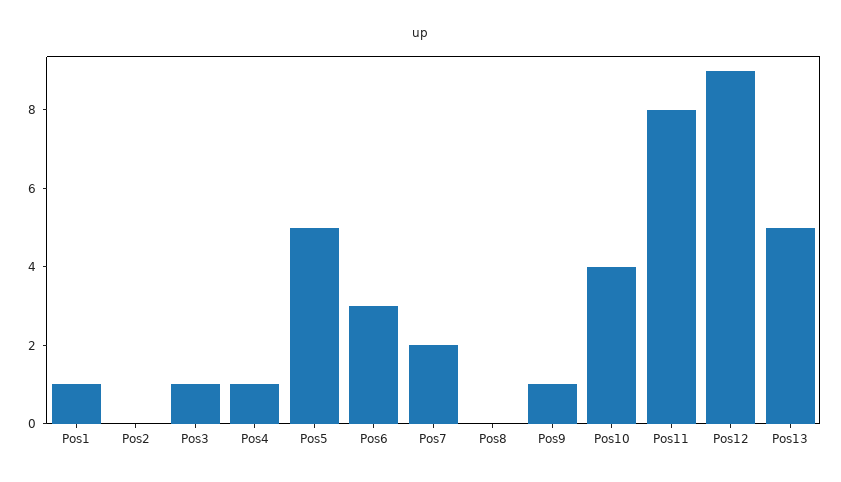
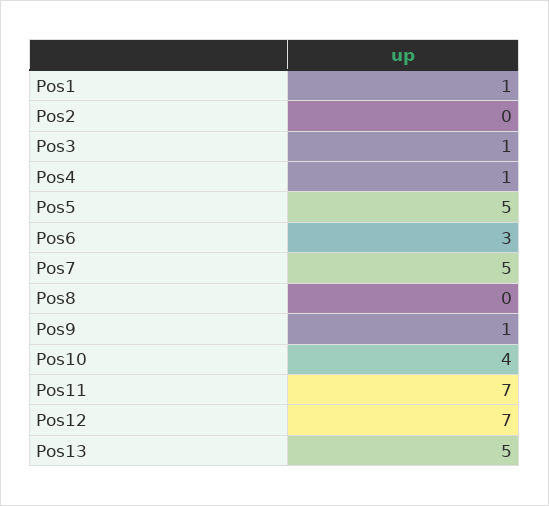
  {
    "Pos1": 1,
    "Pos2": 0,
    "Pos3": 1,
    "Pos4": 1,
    "Pos5": 5,
    "Pos6": 3,
-   "Pos7": 2,
+   "Pos7": 5,
    "Pos8": 0,
    "Pos9": 1,
    "Pos10": 4,
-   "Pos11": 8,
+   "Pos11": 7,
-   "Pos12": 9,
+   "Pos12": 7,
    "Pos13": 5
  }

